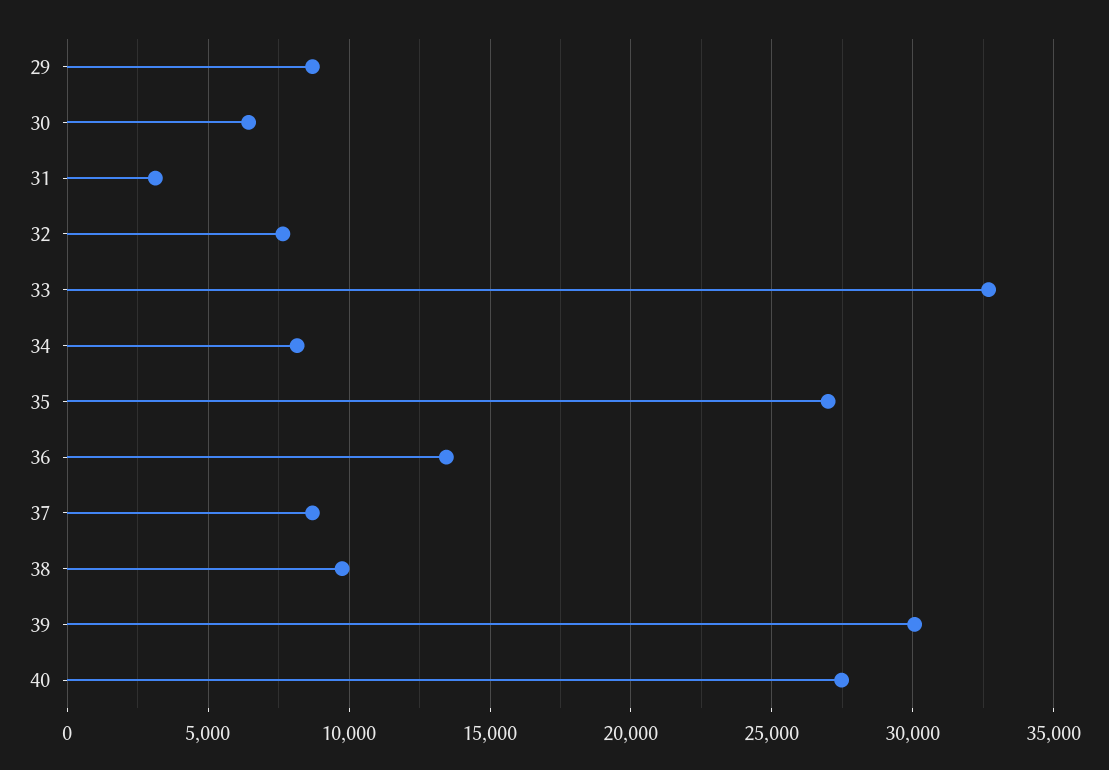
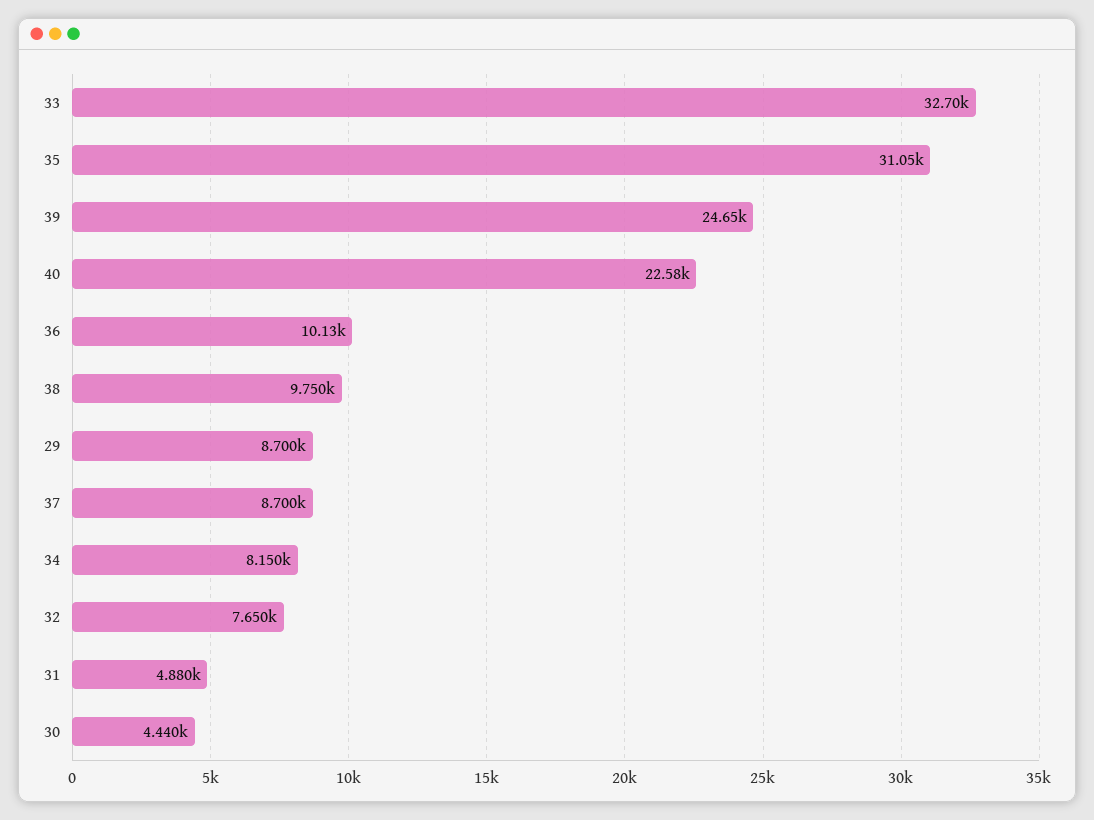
  {
    "29": 8700,
-   "30": 6500,
+   "30": 4440,
-   "31": 3000,
+   "31": 4880,
    "32": 7650,
    "33": 32700,
    "34": 8150,
-   "35": 27000,
+   "35": 31050,
-   "36": 13500,
+   "36": 10130,
    "37": 8700,
    "38": 9750,
-   "39": 30000,
+   "39": 24650,
-   "40": 27500
+   "40": 22580
  }

